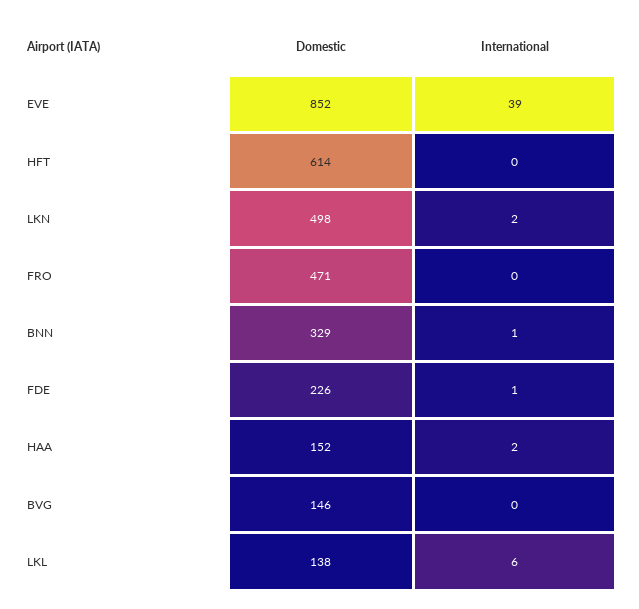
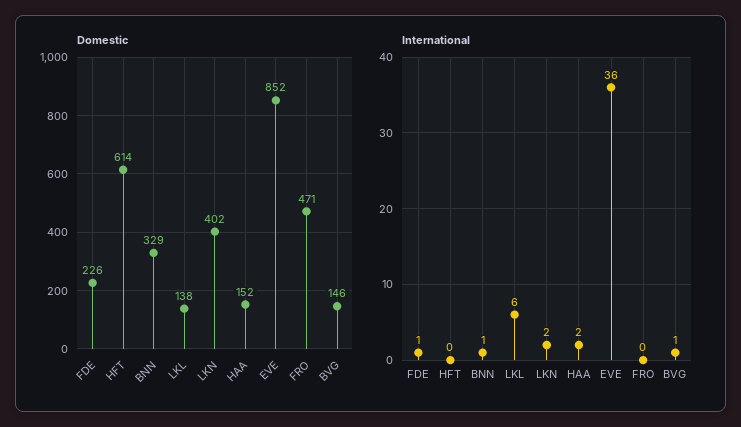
  {
    "Domestic": {
      "EVE": 852,
      "HFT": 614,
-     "LKN": 498,
+     "LKN": 402,
      "FRO": 471,
      "BNN": 329,
      "FDE": 226,
      "HAA": 152,
      "BVG": 146,
      "LKL": 138
    },
    "International": {
-     "EVE": 39,
+     "EVE": 36,
      "HFT": 0,
      "LKN": 2,
      "FRO": 0,
      "BNN": 1,
      "FDE": 1,
      "HAA": 2,
-     "BVG": 0,
+     "BVG": 1,
      "LKL": 6
    }
  }

